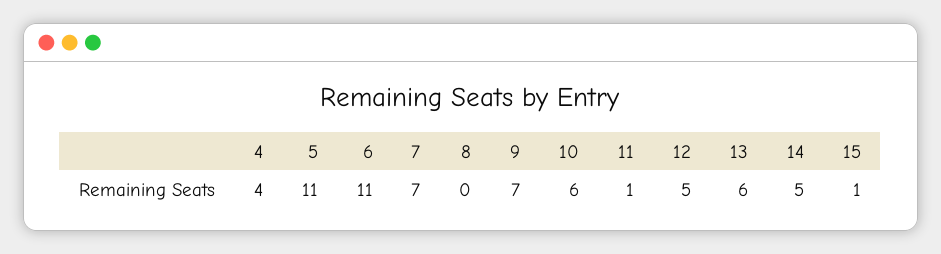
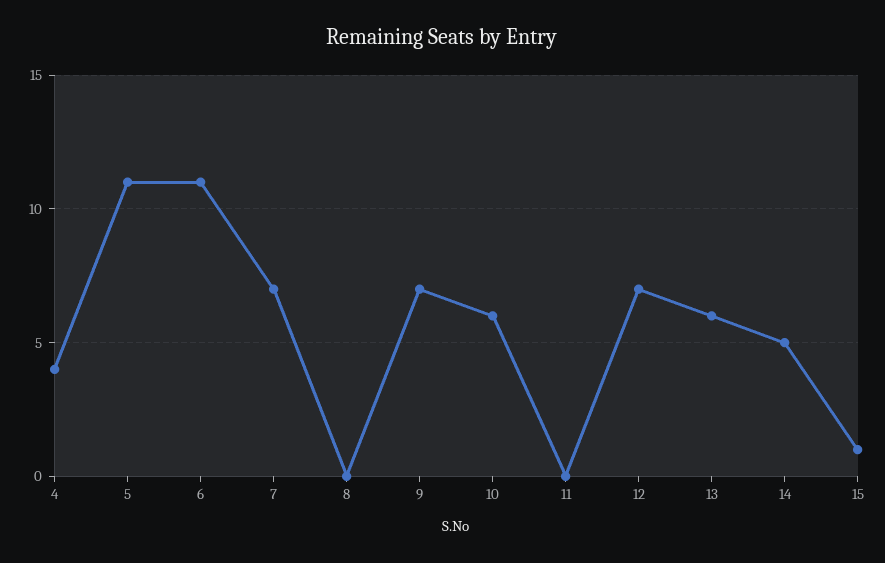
  {
    "4": 4,
    "5": 11,
    "6": 11,
    "7": 7,
    "8": 0,
    "9": 7,
    "10": 6,
-   "11": 1,
+   "11": 0,
-   "12": 5,
+   "12": 7,
    "13": 6,
    "14": 5,
    "15": 1
  }

